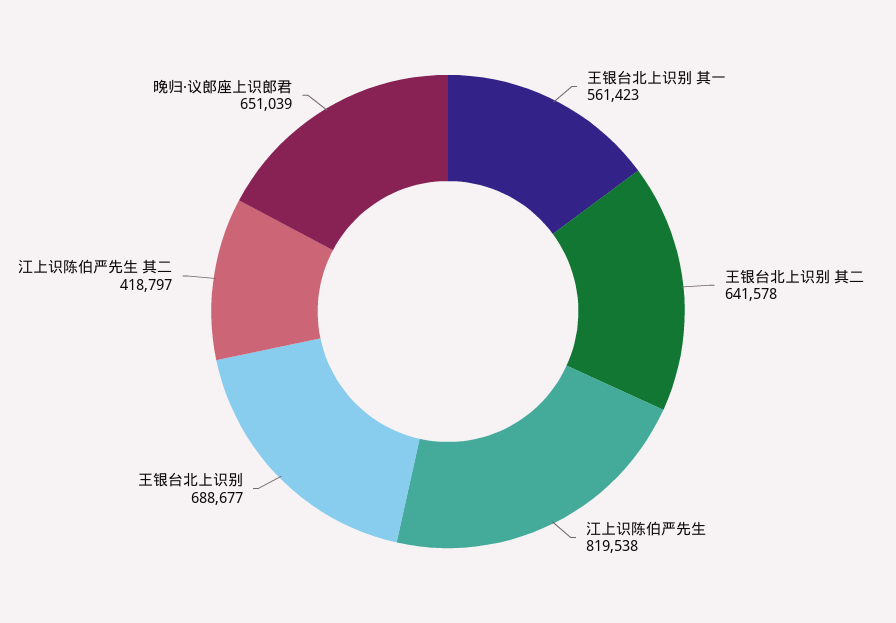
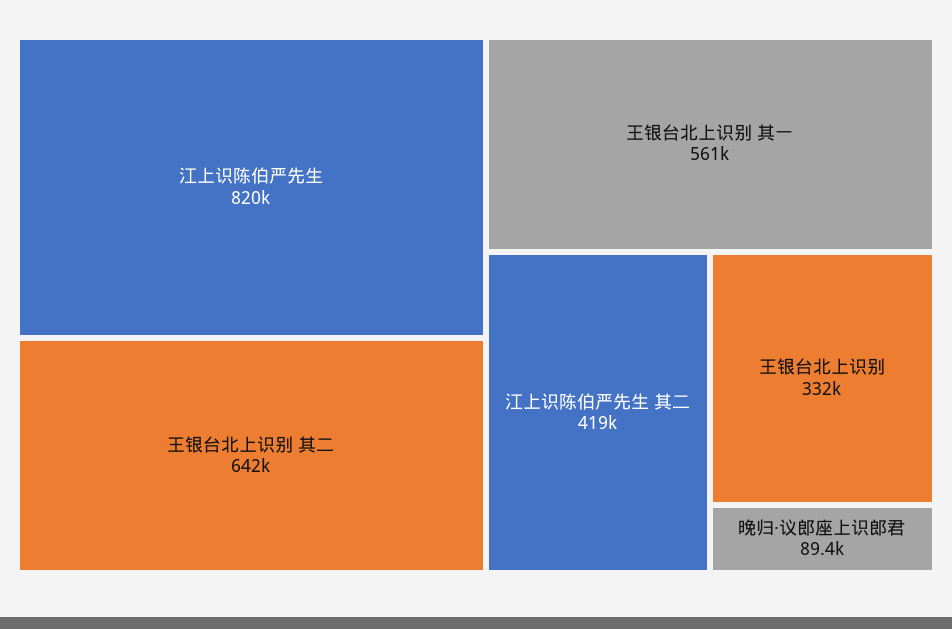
  {
    "王银台北上识别 其一": 561423,
    "王银台北上识别 其二": 641578,
    "江上识陈伯严先生": 819538,
-   "王银台北上识别": 688677,
+   "王银台北上识别": 332000,
    "江上识陈伯严先生 其二": 418797,
-   "晚归·议郎座上识郎君": 651039
+   "晚归·议郎座上识郎君": 89400
  }

